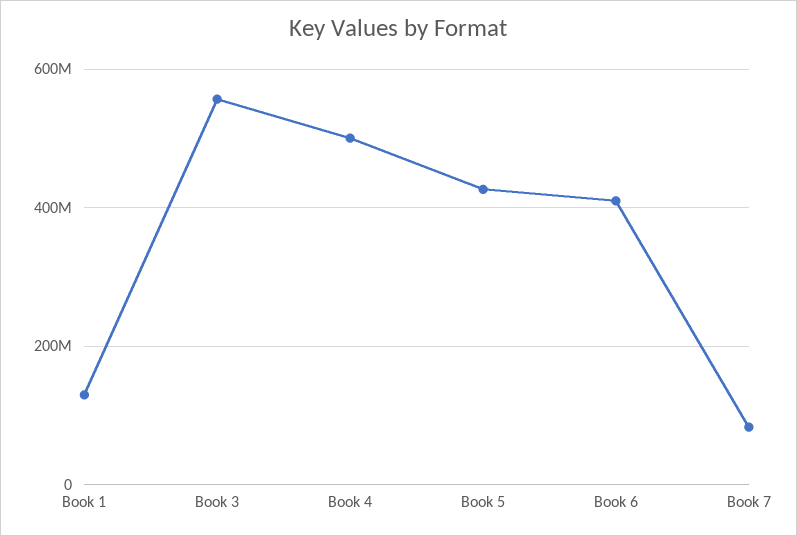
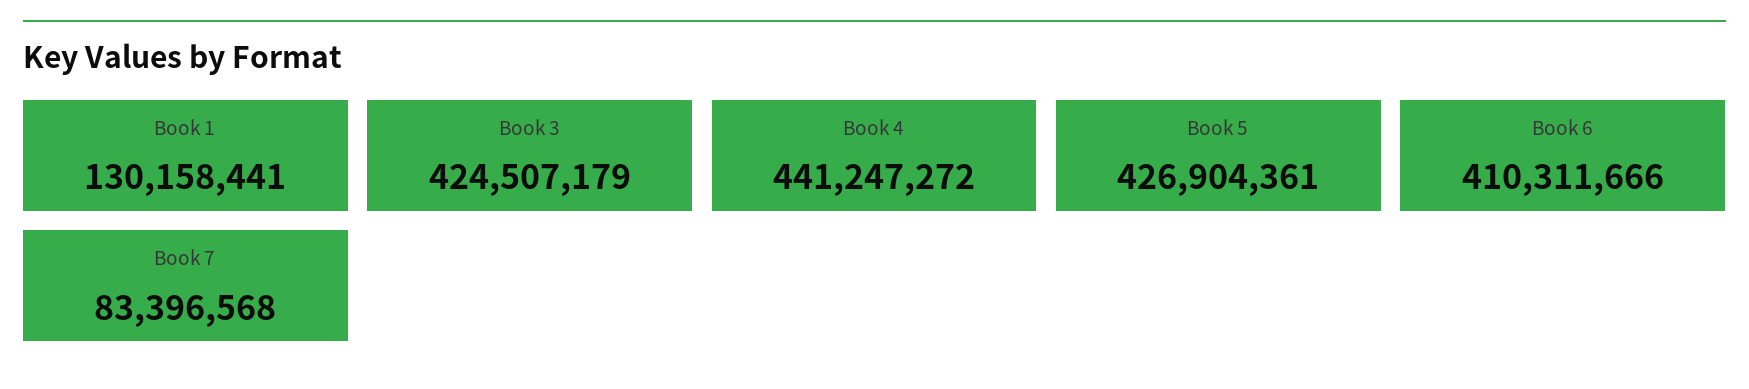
  {
    "Book 1": 130158441,
-   "Book 3": 560000000,
+   "Book 3": 424507179,
-   "Book 4": 500000000,
+   "Book 4": 441247272,
    "Book 5": 426904361,
    "Book 6": 410311666,
    "Book 7": 83396568
  }

